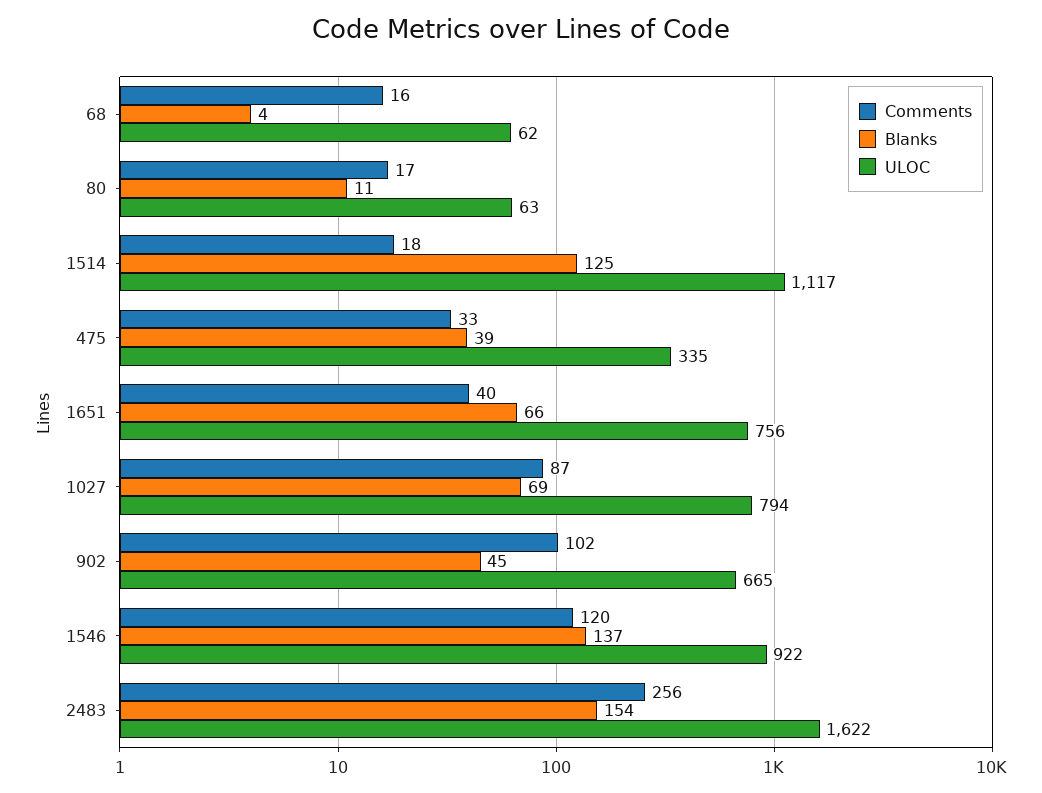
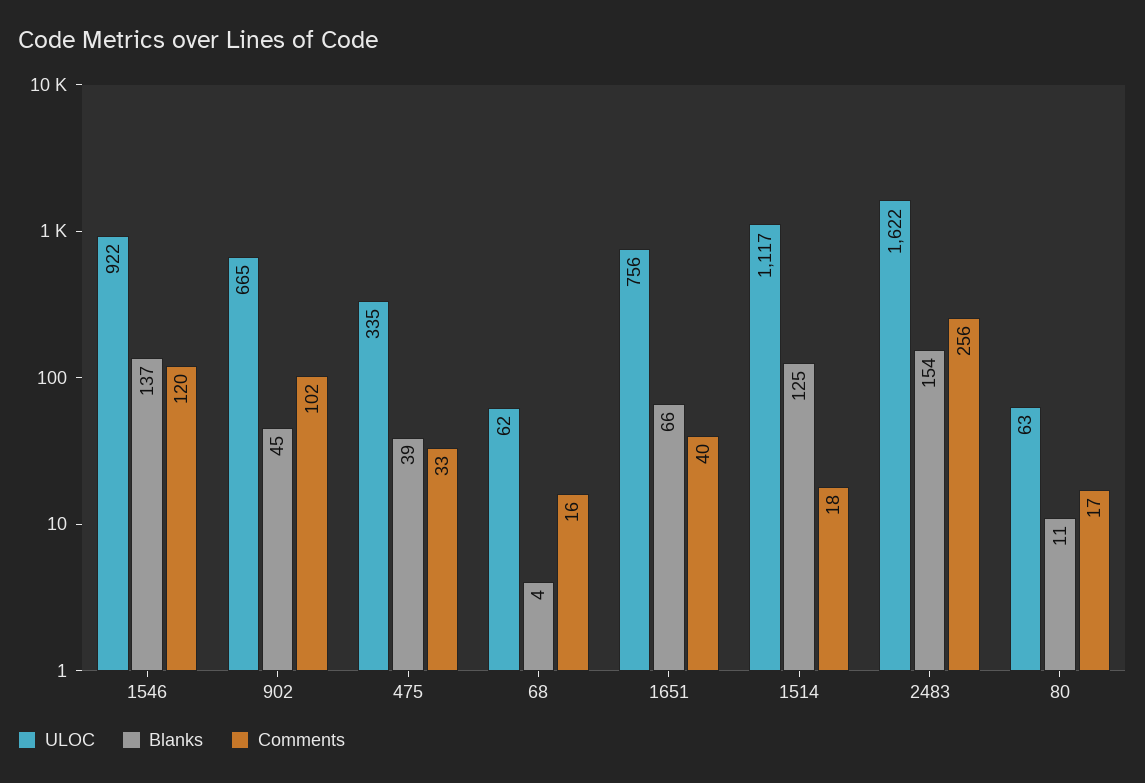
  {
    "Comments": {
      "68": 16,
      "80": 17,
      "1514": 18,
      "475": 33,
      "1651": 40,
-     "1027": 87,
      "902": 102,
      "1546": 120,
      "2483": 256
    },
    "Blanks": {
      "68": 4,
      "80": 11,
      "1514": 125,
      "475": 39,
      "1651": 66,
-     "1027": 69,
      "902": 45,
      "1546": 137,
      "2483": 154
    },
    "ULOC": {
      "68": 62,
      "80": 63,
      "1514": 1117,
      "475": 335,
      "1651": 756,
-     "1027": 794,
      "902": 665,
      "1546": 922,
      "2483": 1622
    }
  }

